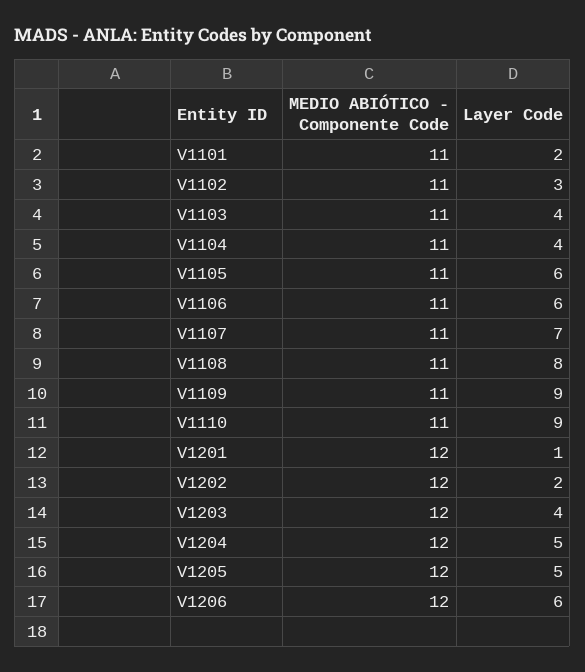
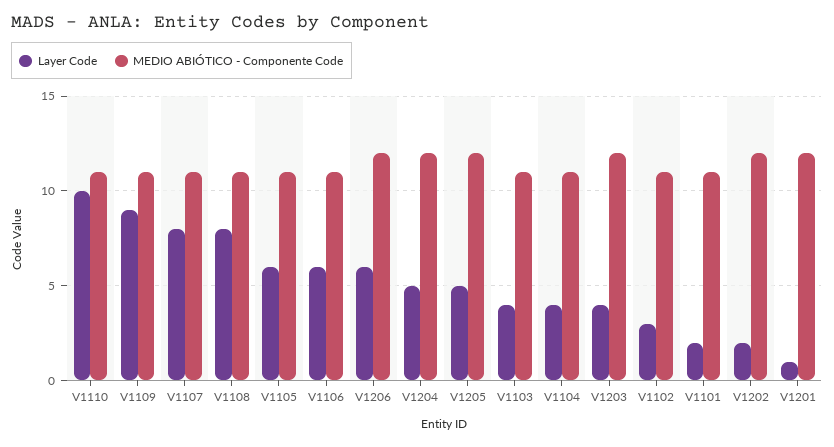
  {
    "MEDIO ABIÓTICO - Componente Code": {
      "V1101": 11,
      "V1102": 11,
      "V1103": 11,
      "V1104": 11,
      "V1105": 11,
      "V1106": 11,
      "V1107": 11,
      "V1108": 11,
      "V1109": 11,
      "V1110": 11,
      "V1201": 12,
      "V1202": 12,
      "V1203": 12,
      "V1204": 12,
      "V1205": 12,
      "V1206": 12
    },
    "Layer Code": {
      "V1101": 2,
      "V1102": 3,
      "V1103": 4,
      "V1104": 4,
      "V1105": 6,
      "V1106": 6,
-     "V1107": 7,
+     "V1107": 8,
      "V1108": 8,
      "V1109": 9,
-     "V1110": 9,
+     "V1110": 10,
      "V1201": 1,
      "V1202": 2,
      "V1203": 4,
      "V1204": 5,
      "V1205": 5,
      "V1206": 6
    }
  }

